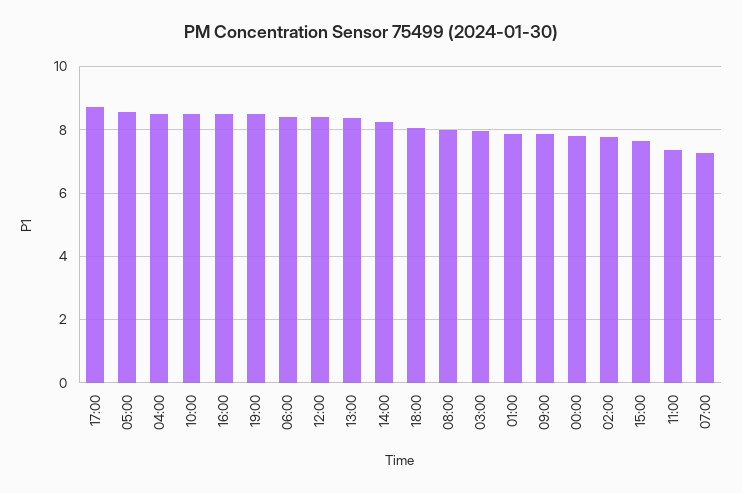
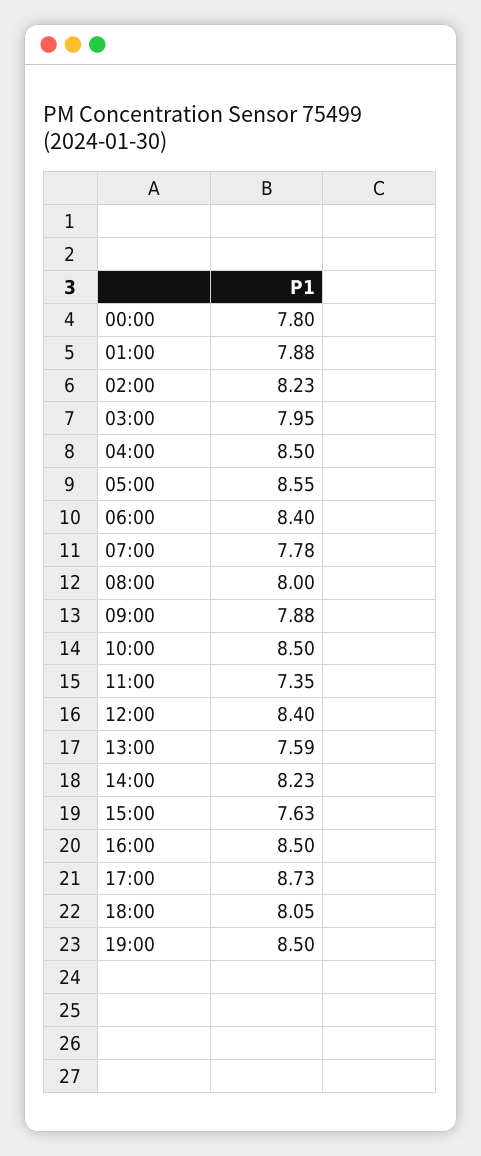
  {
    "17:00": 8.73,
    "05:00": 8.55,
    "04:00": 8.5,
    "10:00": 8.5,
    "16:00": 8.5,
    "19:00": 8.5,
    "06:00": 8.4,
    "12:00": 8.4,
-   "13:00": 8.4,
+   "13:00": 7.59,
    "14:00": 8.23,
    "18:00": 8.05,
    "08:00": 8,
    "03:00": 7.95,
    "01:00": 7.88,
    "09:00": 7.88,
    "00:00": 7.8,
-   "02:00": 7.8,
+   "02:00": 8.23,
    "15:00": 7.63,
    "11:00": 7.35,
-   "07:00": 7.2
+   "07:00": 7.78
  }

